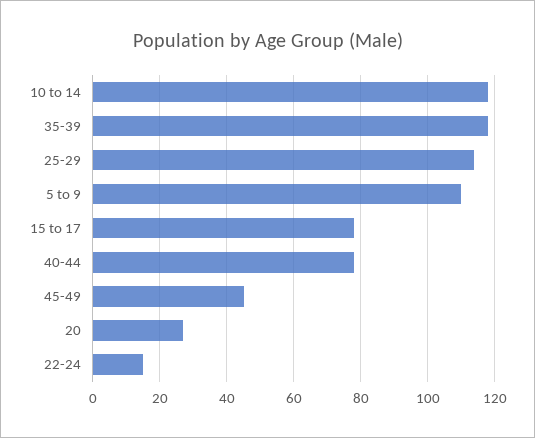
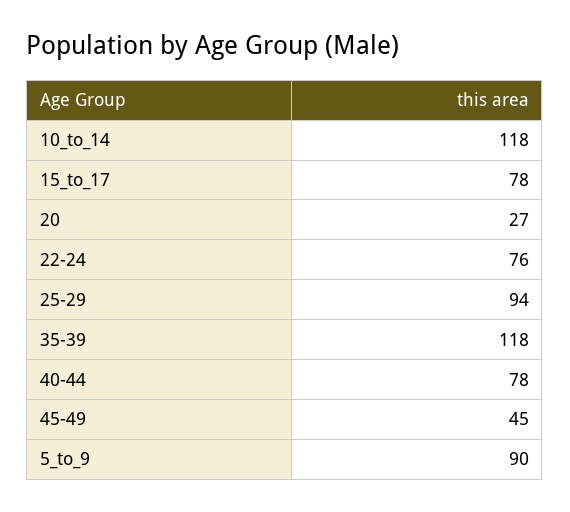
  {
    "10 to 14": 118,
    "35-39": 118,
-   "25-29": 115,
+   "25-29": 94,
-   "5 to 9": 110,
+   "5 to 9": 90,
    "15 to 17": 78,
    "40-44": 78,
    "45-49": 45,
    "20": 27,
-   "22-24": 15
+   "22-24": 76
  }

